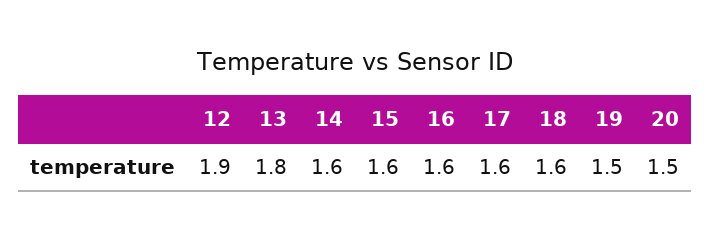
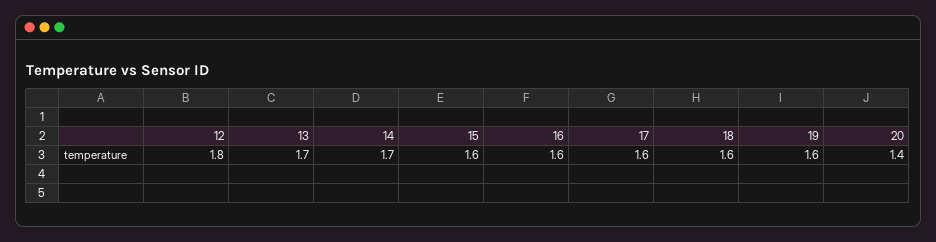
  {
-   "12": 1.9,
+   "12": 1.8,
-   "13": 1.8,
+   "13": 1.7,
-   "14": 1.6,
+   "14": 1.7,
    "15": 1.6,
    "16": 1.6,
    "17": 1.6,
    "18": 1.6,
-   "19": 1.5,
+   "19": 1.6,
-   "20": 1.5
+   "20": 1.4
  }

